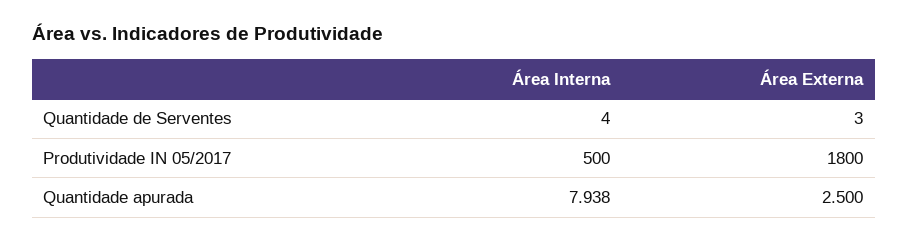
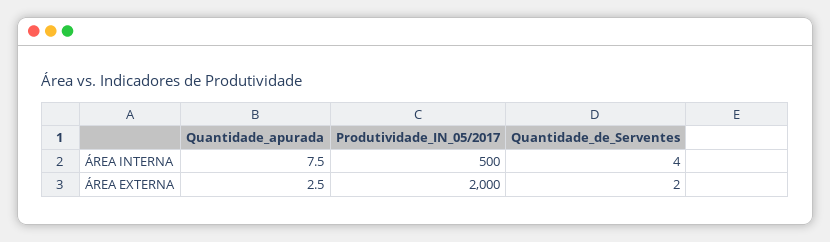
  {
    "Área Interna": {
      "Quantidade de Serventes": 4,
      "Produtividade IN 05/2017": 500,
-     "Quantidade apurada": 7.938
+     "Quantidade apurada": 7.5
    },
    "Área Externa": {
-     "Quantidade de Serventes": 3,
+     "Quantidade de Serventes": 2,
-     "Produtividade IN 05/2017": 1800,
+     "Produtividade IN 05/2017": 2000,
      "Quantidade apurada": 2.5
    }
  }

